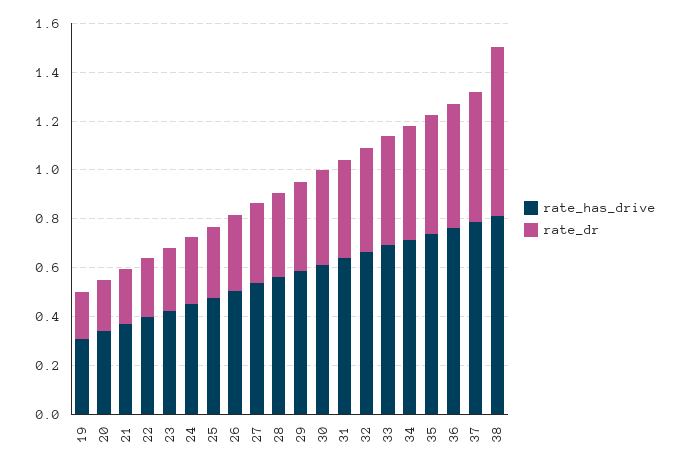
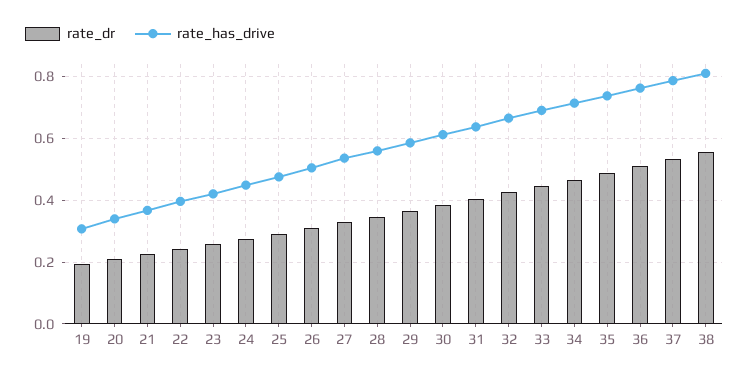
  {
    "rate_has_drive": {
      "19": 0.3,
      "20": 0.34,
      "21": 0.36,
      "22": 0.4,
      "23": 0.42,
      "24": 0.44,
      "25": 0.48,
      "26": 0.5,
      "27": 0.54,
      "28": 0.56,
      "29": 0.58,
      "30": 0.62,
      "31": 0.64,
      "32": 0.66,
      "33": 0.7,
      "34": 0.72,
      "35": 0.74,
      "36": 0.76,
      "37": 0.78,
      "38": 0.82
    },
    "rate_dr": {
      "19": 0.2,
      "20": 0.22,
      "21": 0.22,
      "22": 0.24,
      "23": 0.26,
      "24": 0.28,
      "25": 0.3,
      "26": 0.3,
      "27": 0.32,
      "28": 0.34,
      "29": 0.36,
      "30": 0.38,
      "31": 0.4,
      "32": 0.42,
      "33": 0.44,
      "34": 0.46,
      "35": 0.48,
      "36": 0.5,
      "37": 0.54,
-     "38": 0.7
+     "38": 0.56
    }
  }

